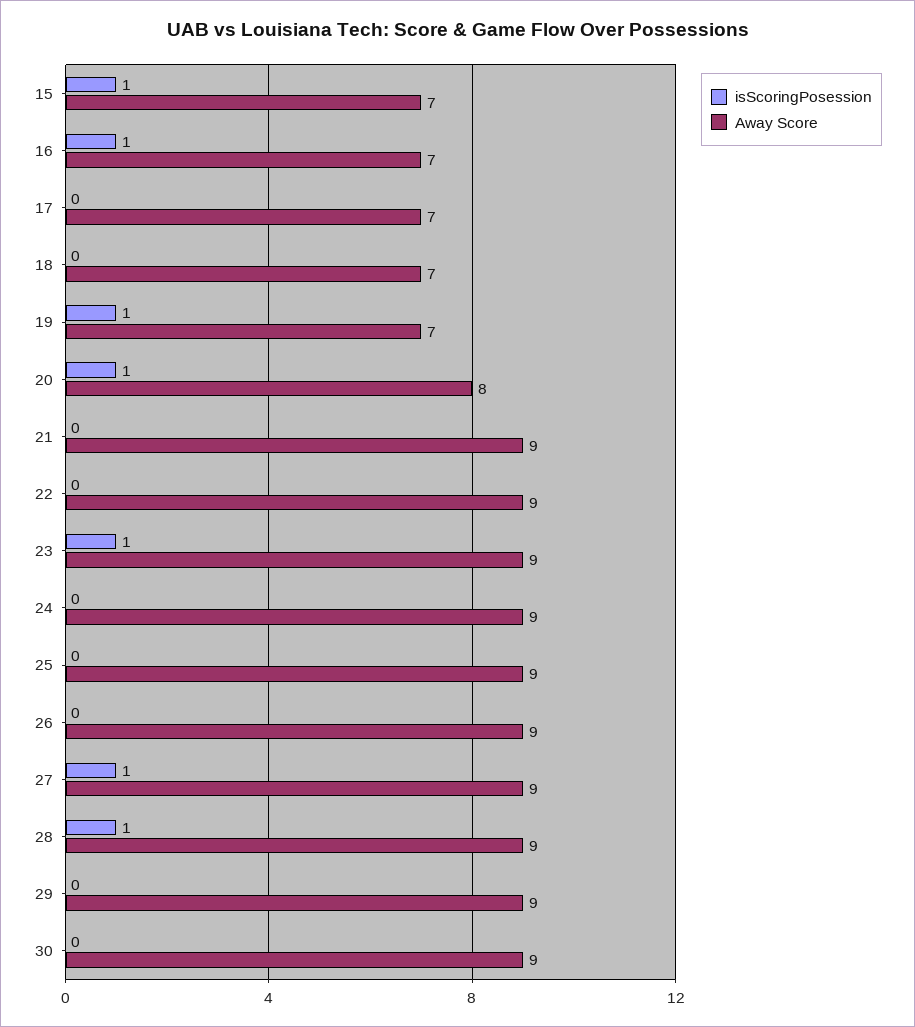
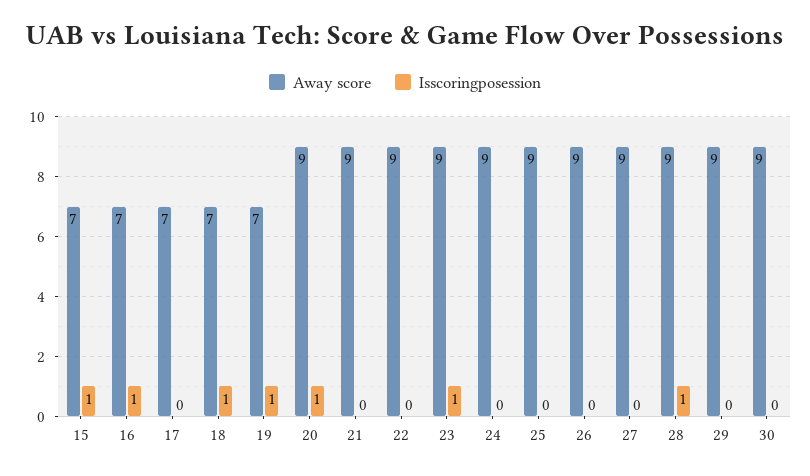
  {
    "isScoringPosession": {
      "15": 1,
      "16": 1,
      "17": 0,
-     "18": 0,
+     "18": 1,
      "19": 1,
      "20": 1,
      "21": 0,
      "22": 0,
      "23": 1,
      "24": 0,
      "25": 0,
      "26": 0,
-     "27": 1,
+     "27": 0,
      "28": 1,
      "29": 0,
      "30": 0
    },
    "Away Score": {
      "15": 7,
      "16": 7,
      "17": 7,
      "18": 7,
      "19": 7,
-     "20": 8,
+     "20": 9,
      "21": 9,
      "22": 9,
      "23": 9,
      "24": 9,
      "25": 9,
      "26": 9,
      "27": 9,
      "28": 9,
      "29": 9,
      "30": 9
    }
  }

